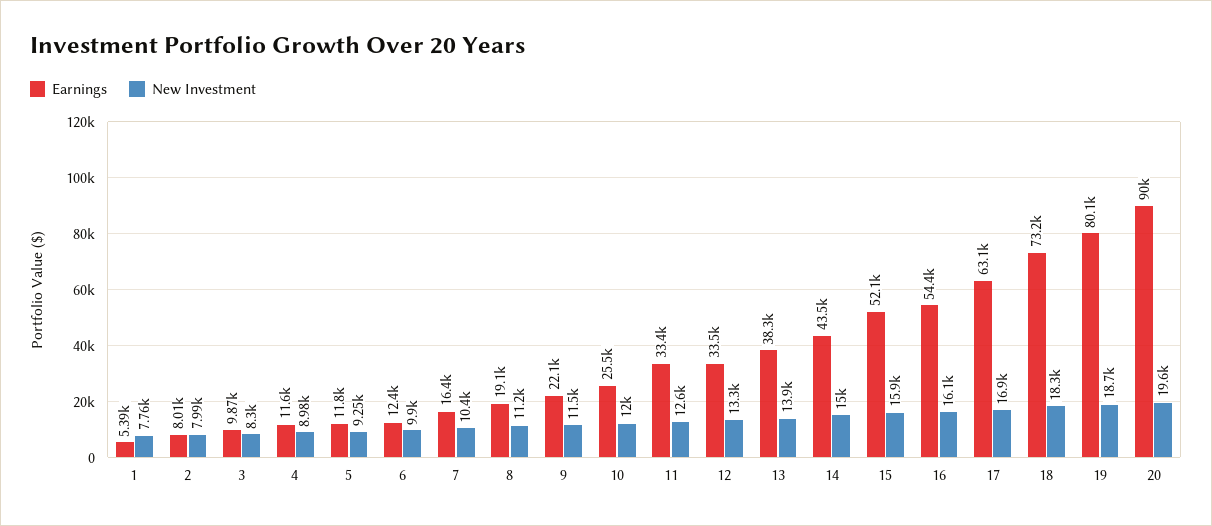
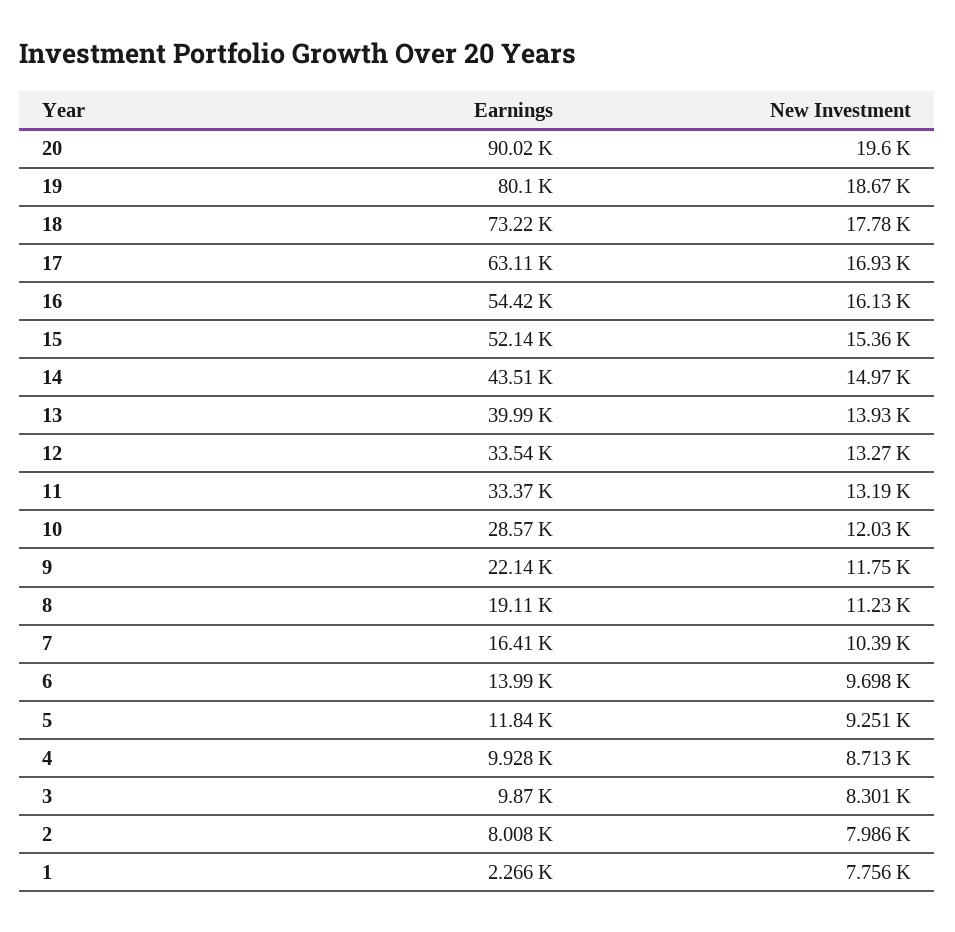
  {
    "Earnings": {
-     "1": 5390,
+     "1": 2266,
      "2": 8008,
      "3": 9870,
-     "4": 11600,
+     "4": 9928,
      "5": 11840,
-     "6": 12400,
+     "6": 13990,
      "7": 16410,
      "8": 19110,
      "9": 22140,
-     "10": 25500,
+     "10": 28570,
      "11": 33370,
      "12": 33540,
-     "13": 38300,
+     "13": 39990,
      "14": 43510,
      "15": 52140,
      "16": 54420,
      "17": 63110,
      "18": 73220,
      "19": 80100,
      "20": 90020
    },
    "New Investment": {
      "1": 7756,
      "2": 7986,
      "3": 8301,
-     "4": 8980,
+     "4": 8713,
      "5": 9251,
-     "6": 9900,
+     "6": 9698,
      "7": 10390,
      "8": 11230,
-     "9": 11500,
+     "9": 11750,
      "10": 12030,
-     "11": 12600,
+     "11": 13190,
      "12": 13270,
      "13": 13930,
      "14": 14970,
-     "15": 15900,
+     "15": 15360,
      "16": 16130,
      "17": 16930,
-     "18": 18300,
+     "18": 17780,
      "19": 18670,
      "20": 19600
    }
  }

